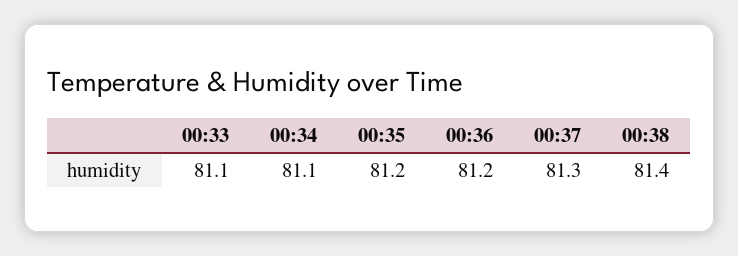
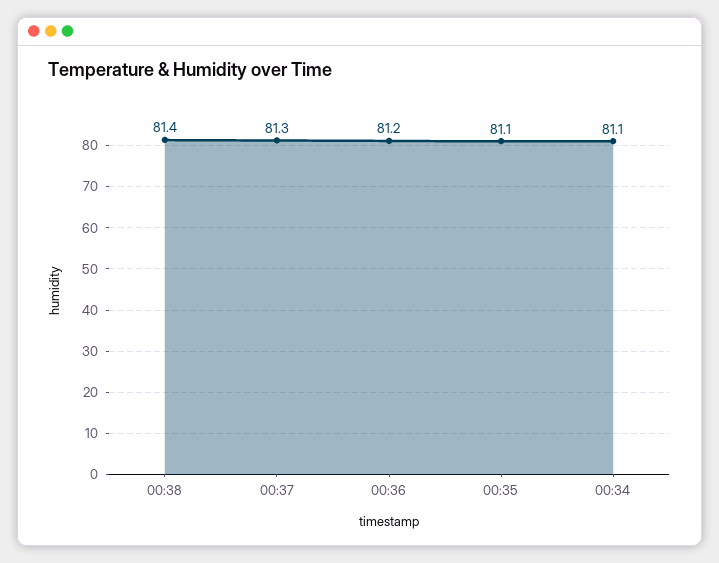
  {
-   "00:33": 81.1,
    "00:34": 81.1,
-   "00:35": 81.2,
+   "00:35": 81.1,
    "00:36": 81.2,
    "00:37": 81.3,
    "00:38": 81.4
  }

